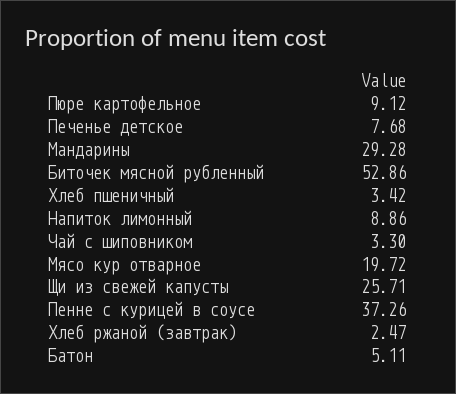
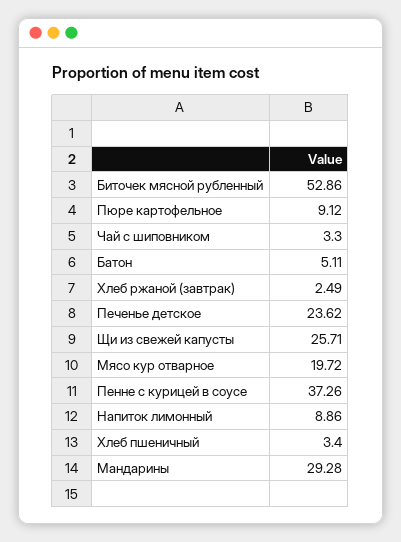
  {
    "Пюре картофельное": 9.12,
-   "Печенье детское": 7.68,
+   "Печенье детское": 23.62,
    "Мандарины": 29.28,
    "Биточек мясной рубленный": 52.86,
-   "Хлеб пшеничный": 3.42,
+   "Хлеб пшеничный": 3.4,
    "Напиток лимонный": 8.86,
    "Чай с шиповником": 3.3,
    "Мясо кур отварное": 19.72,
    "Щи из свежей капусты": 25.71,
    "Пенне с курицей в соусе": 37.26,
-   "Хлеб ржаной (завтрак)": 2.47,
+   "Хлеб ржаной (завтрак)": 2.49,
    "Батон": 5.11
  }

